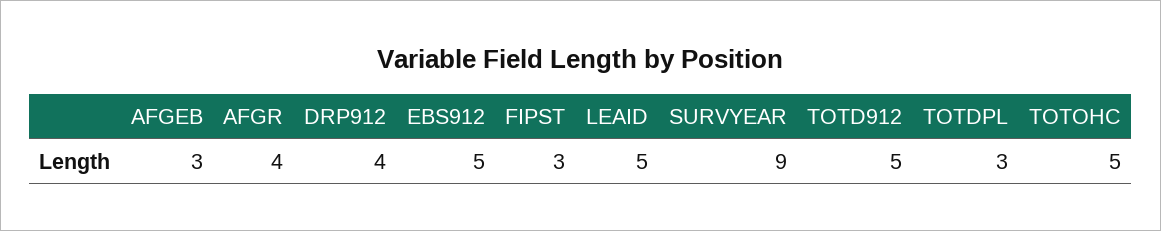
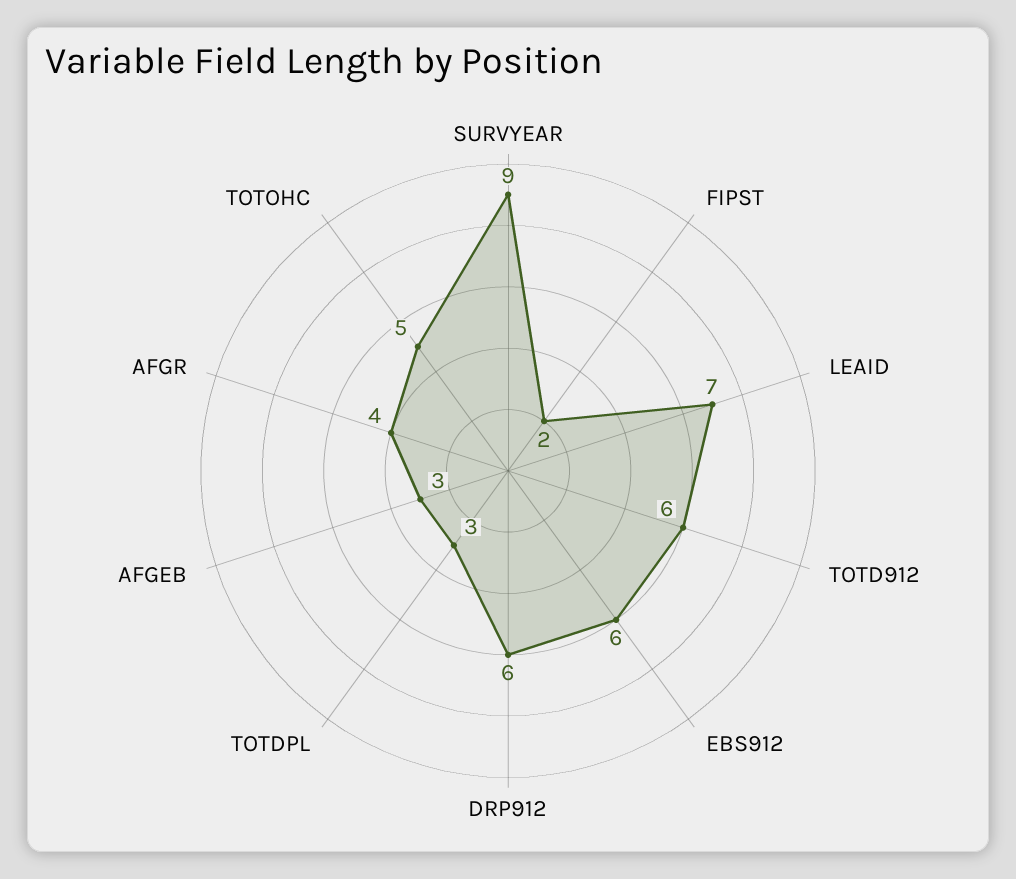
  {
    "AFGEB": 3,
    "AFGR": 4,
-   "DRP912": 4,
+   "DRP912": 6,
-   "EBS912": 5,
+   "EBS912": 6,
-   "FIPST": 3,
+   "FIPST": 2,
-   "LEAID": 5,
+   "LEAID": 7,
    "SURVYEAR": 9,
-   "TOTD912": 5,
+   "TOTD912": 6,
    "TOTDPL": 3,
    "TOTOHC": 5
  }

